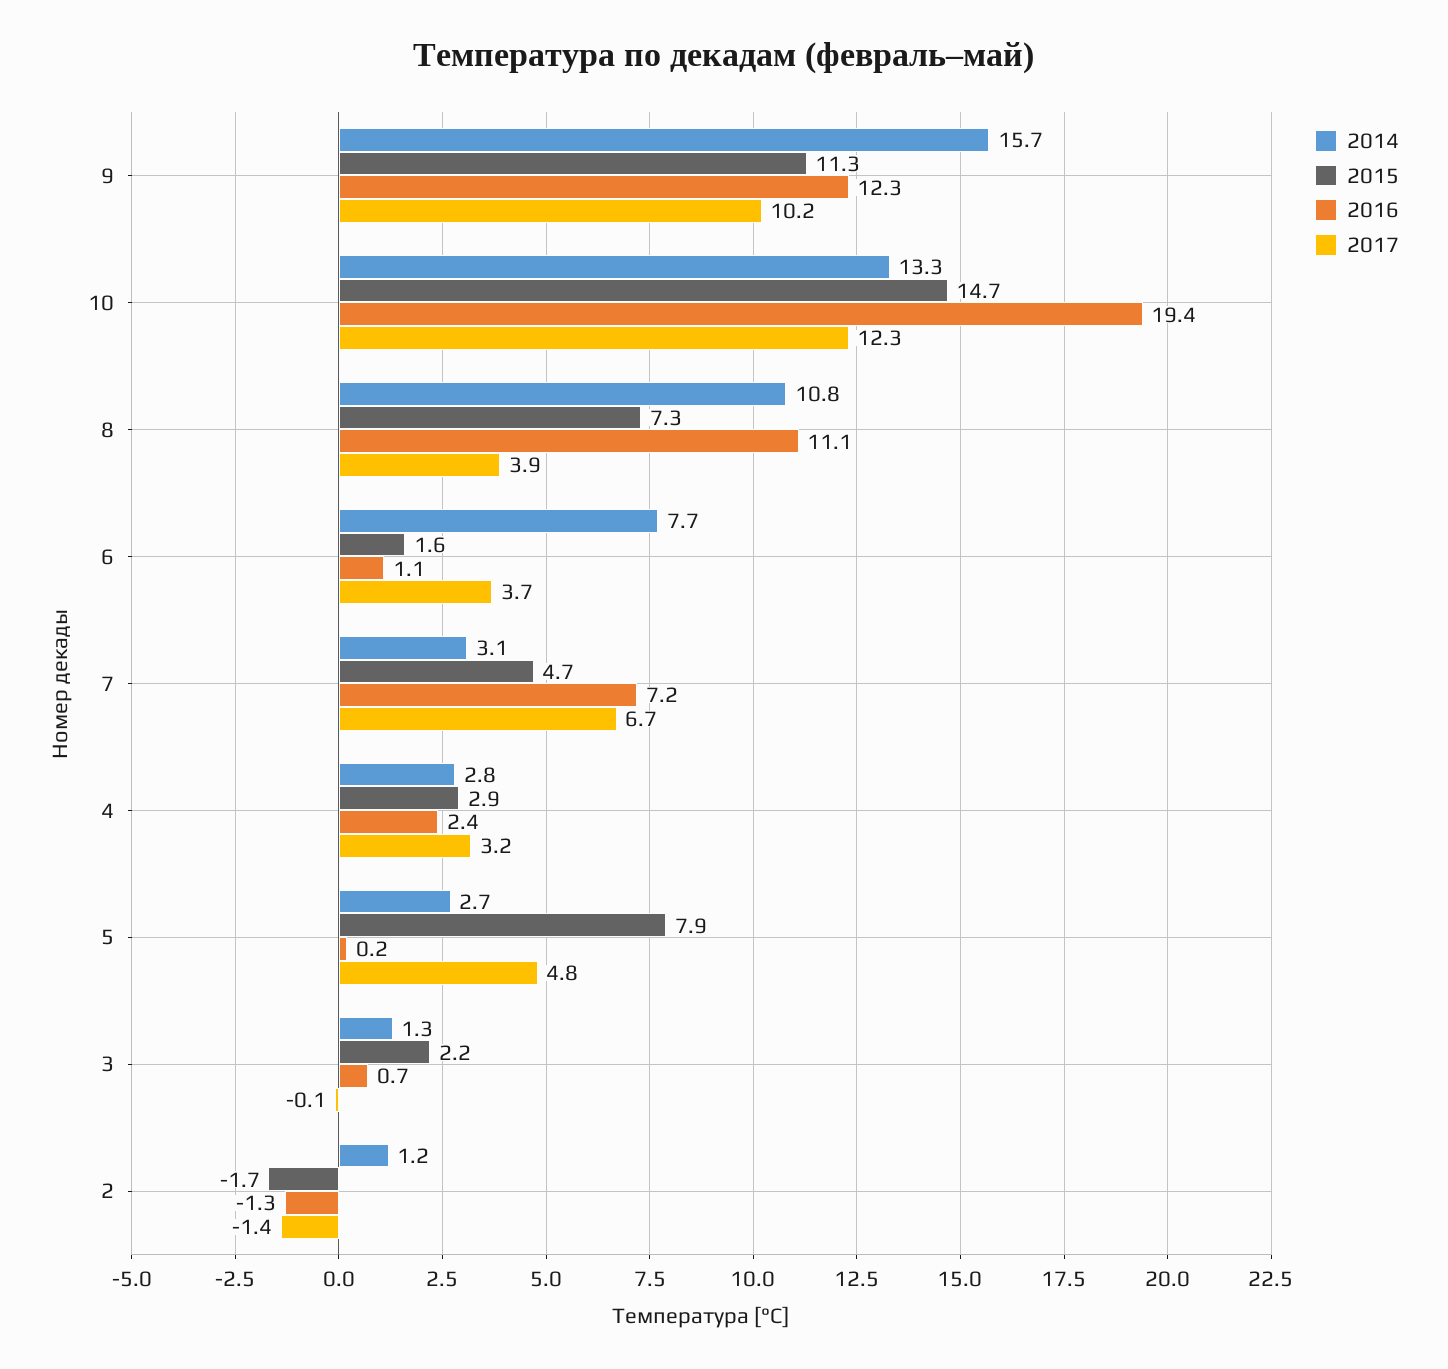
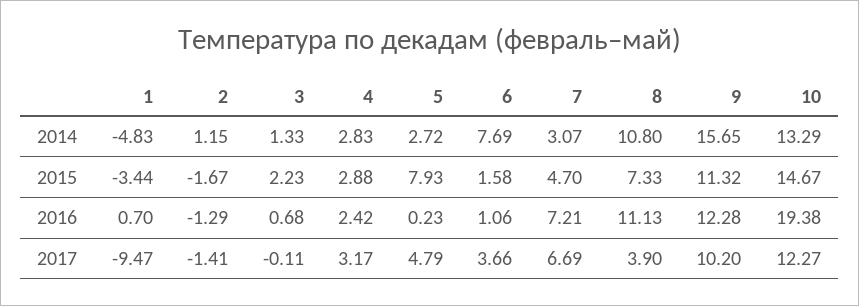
  {
    "2014": {
      "9": 15.65,
      "10": 13.29,
      "8": 10.8,
      "6": 7.69,
      "7": 3.07,
      "4": 2.83,
      "5": 2.72,
      "3": 1.33,
-     "2": 1.15
+     "2": 1.15,
+     "1": -4.83
    },
    "2015": {
      "9": 11.32,
      "10": 14.67,
      "8": 7.33,
      "6": 1.58,
      "7": 4.7,
      "4": 2.88,
      "5": 7.93,
      "3": 2.23,
-     "2": -1.67
+     "2": -1.67,
+     "1": -3.44
    },
    "2016": {
      "9": 12.28,
      "10": 19.38,
      "8": 11.13,
      "6": 1.06,
      "7": 7.21,
      "4": 2.42,
      "5": 0.23,
      "3": 0.68,
-     "2": -1.29
+     "2": -1.29,
+     "1": 0.7
    },
    "2017": {
      "9": 10.2,
      "10": 12.27,
      "8": 3.9,
      "6": 3.66,
      "7": 6.69,
      "4": 3.17,
      "5": 4.79,
      "3": -0.11,
-     "2": -1.41
+     "2": -1.41,
+     "1": -9.47
    }
  }

